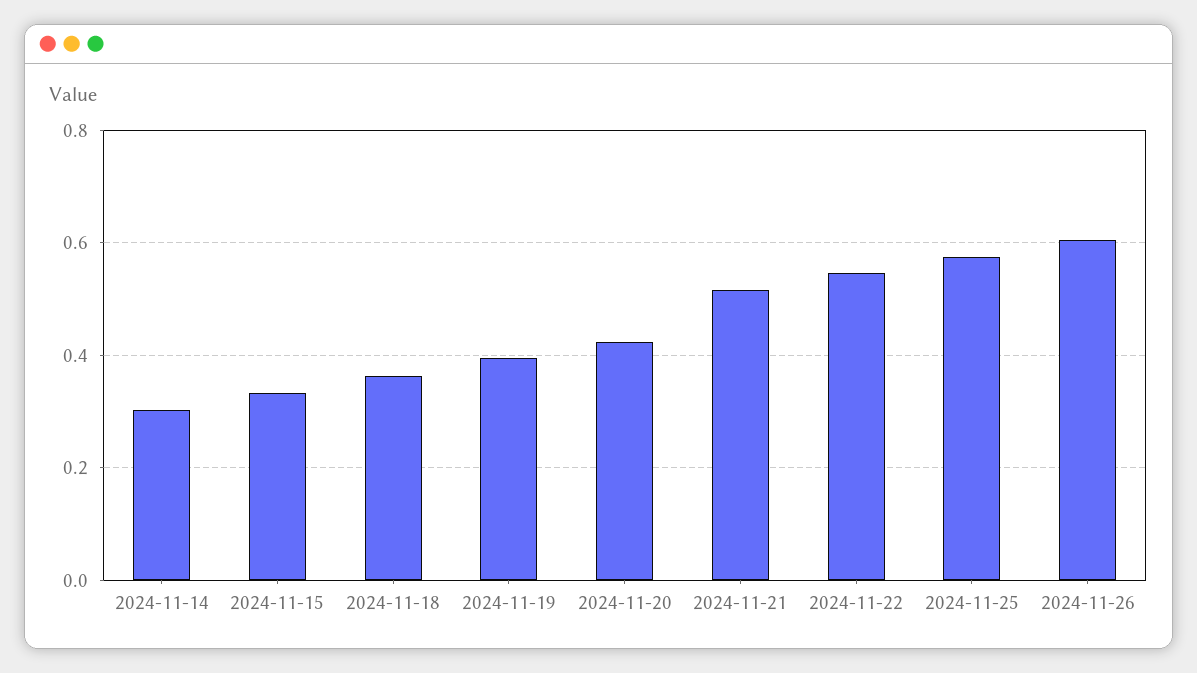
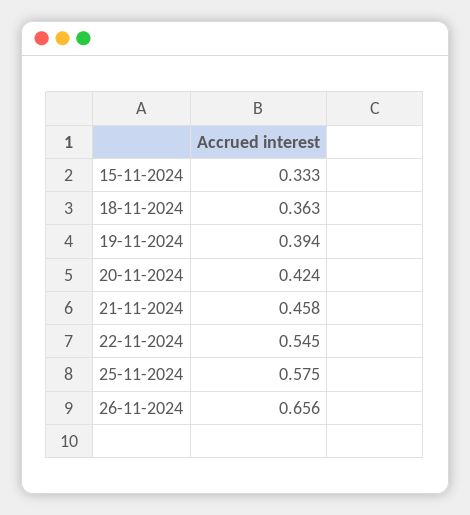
  {
-   "2024-11-14": 0.3,
    "2024-11-15": 0.333,
    "2024-11-18": 0.363,
    "2024-11-19": 0.394,
    "2024-11-20": 0.424,
-   "2024-11-21": 0.52,
+   "2024-11-21": 0.458,
    "2024-11-22": 0.545,
    "2024-11-25": 0.575,
-   "2024-11-26": 0.6
+   "2024-11-26": 0.656
  }

